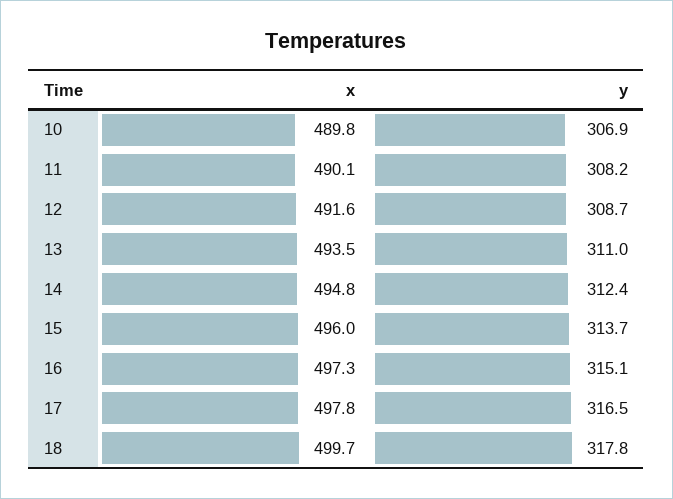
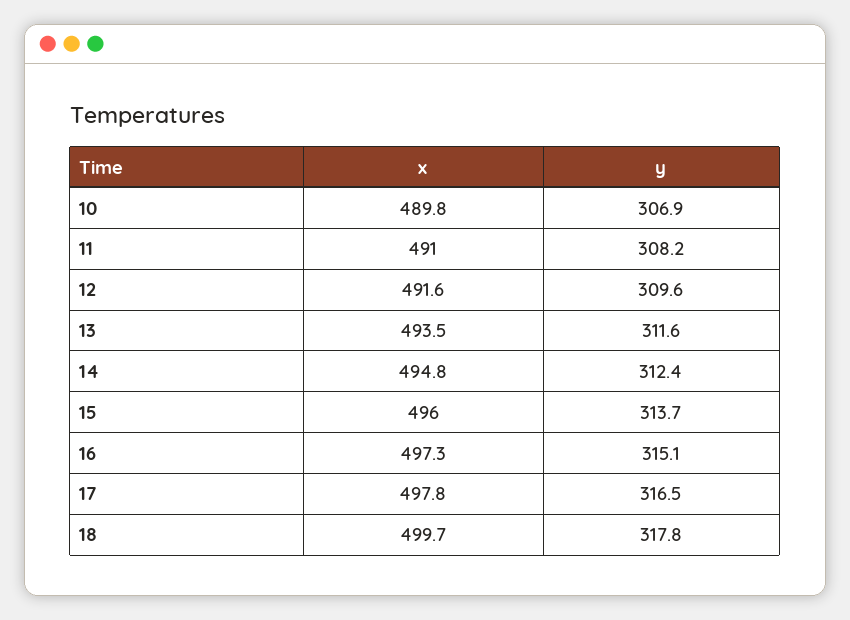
  {
    "x": {
      "10": 489.8,
-     "11": 490.1,
+     "11": 491,
      "12": 491.6,
      "13": 493.5,
      "14": 494.8,
      "15": 496,
      "16": 497.3,
      "17": 497.8,
      "18": 499.7
    },
    "y": {
      "10": 306.9,
      "11": 308.2,
-     "12": 308.7,
+     "12": 309.6,
-     "13": 311,
+     "13": 311.6,
      "14": 312.4,
      "15": 313.7,
      "16": 315.1,
      "17": 316.5,
      "18": 317.8
    }
  }

